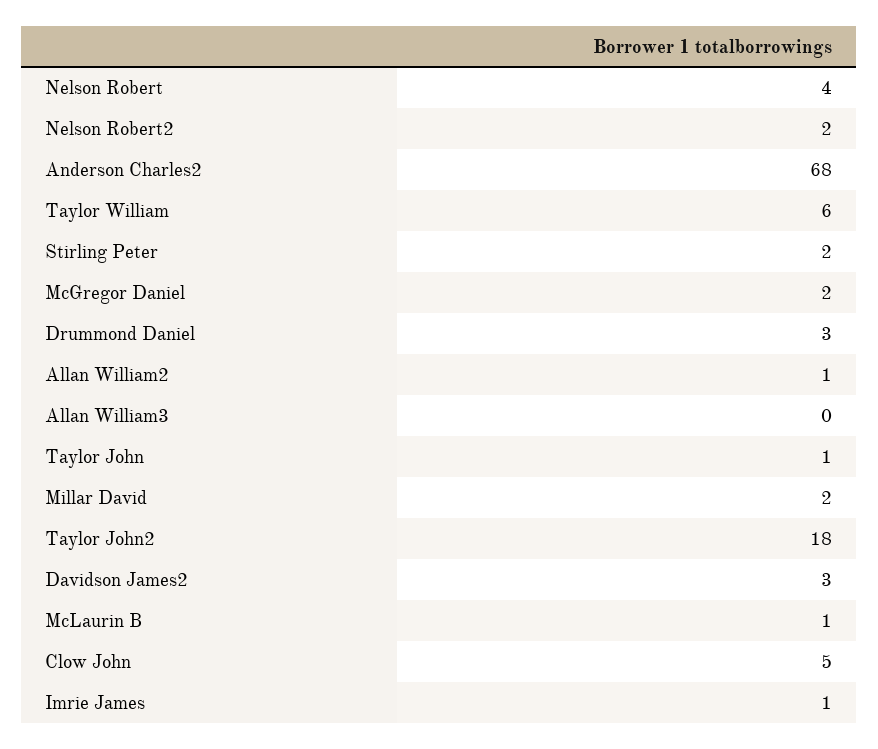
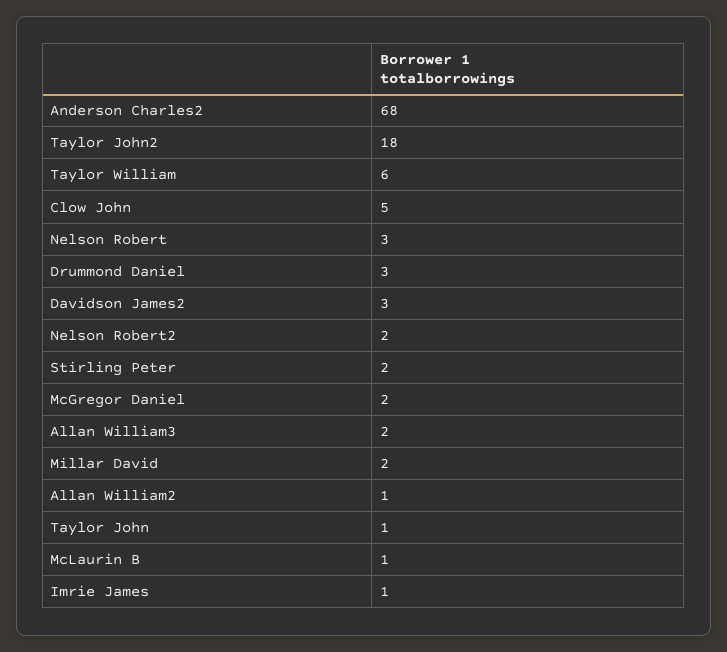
  {
-   "Nelson Robert": 4,
+   "Nelson Robert": 3,
    "Nelson Robert2": 2,
    "Anderson Charles2": 68,
    "Taylor William": 6,
    "Stirling Peter": 2,
    "McGregor Daniel": 2,
    "Drummond Daniel": 3,
    "Allan William2": 1,
-   "Allan William3": 0,
+   "Allan William3": 2,
    "Taylor John": 1,
    "Millar David": 2,
    "Taylor John2": 18,
    "Davidson James2": 3,
    "McLaurin B": 1,
    "Clow John": 5,
    "Imrie James": 1
  }

